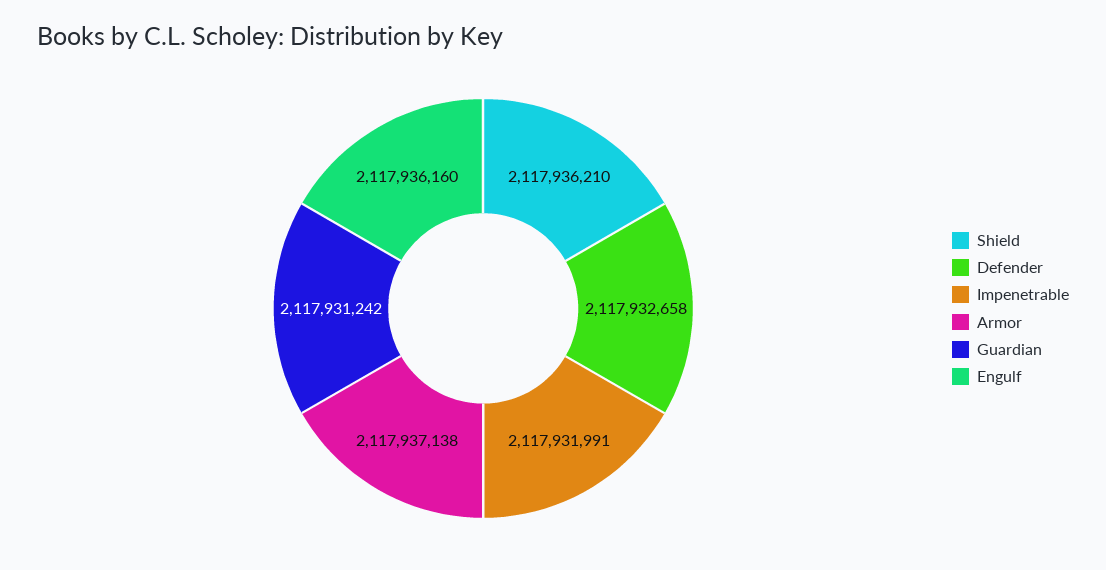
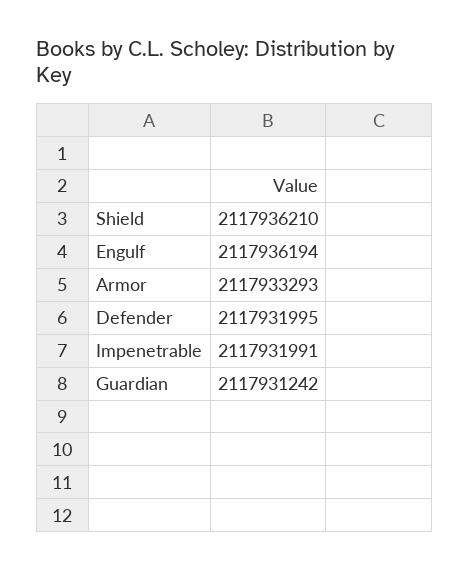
  {
    "Shield": 2117936210,
-   "Defender": 2117932658,
+   "Defender": 2117931995,
    "Impenetrable": 2117931991,
-   "Armor": 2117937138,
+   "Armor": 2117933293,
    "Guardian": 2117931242,
-   "Engulf": 2117936160
+   "Engulf": 2117936194
  }

